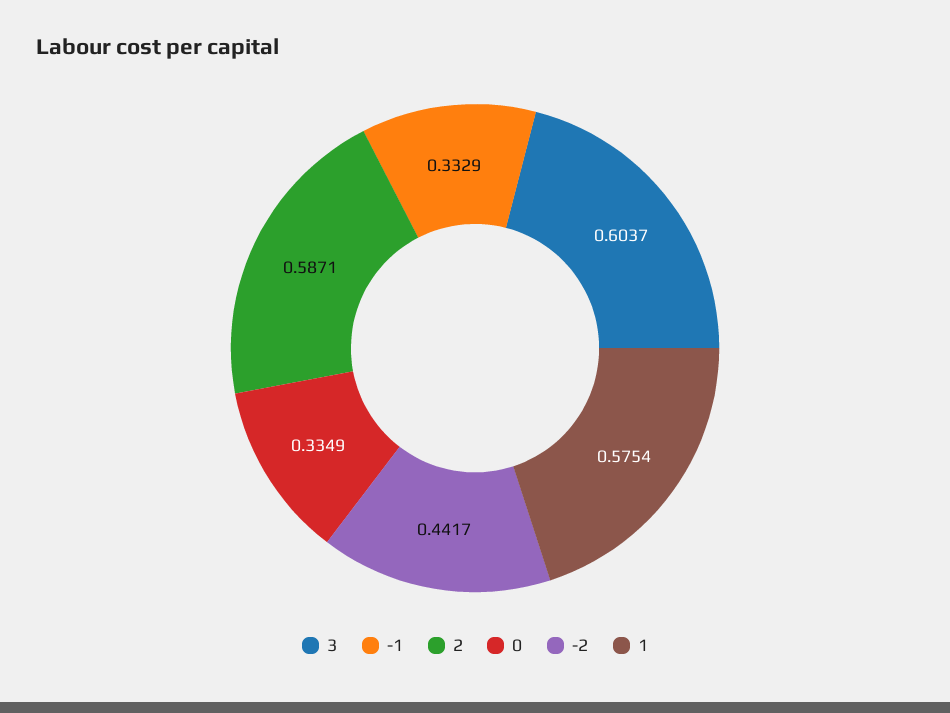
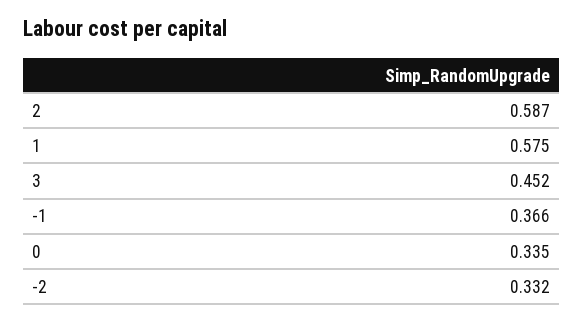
  {
-   "3": 0.6037,
+   "3": 0.452,
-   "-1": 0.3329,
+   "-1": 0.366,
    "2": 0.5871,
    "0": 0.3349,
-   "-2": 0.4417,
+   "-2": 0.332,
    "1": 0.5754
  }

